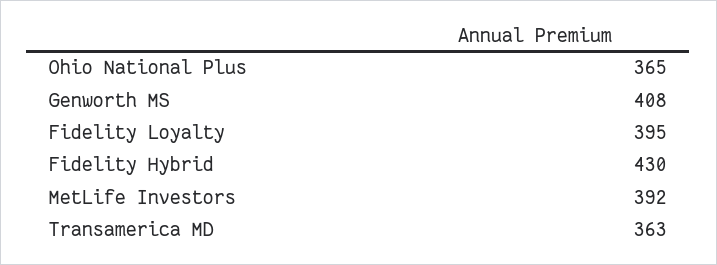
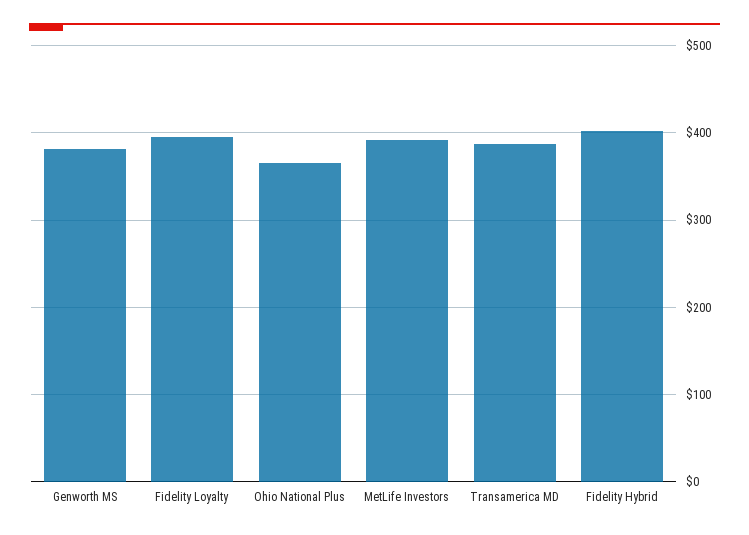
  {
    "Ohio National Plus": 365,
-   "Genworth MS": 408,
+   "Genworth MS": 380,
    "Fidelity Loyalty": 395,
-   "Fidelity Hybrid": 430,
+   "Fidelity Hybrid": 400,
    "MetLife Investors": 392,
-   "Transamerica MD": 363
+   "Transamerica MD": 390
  }

